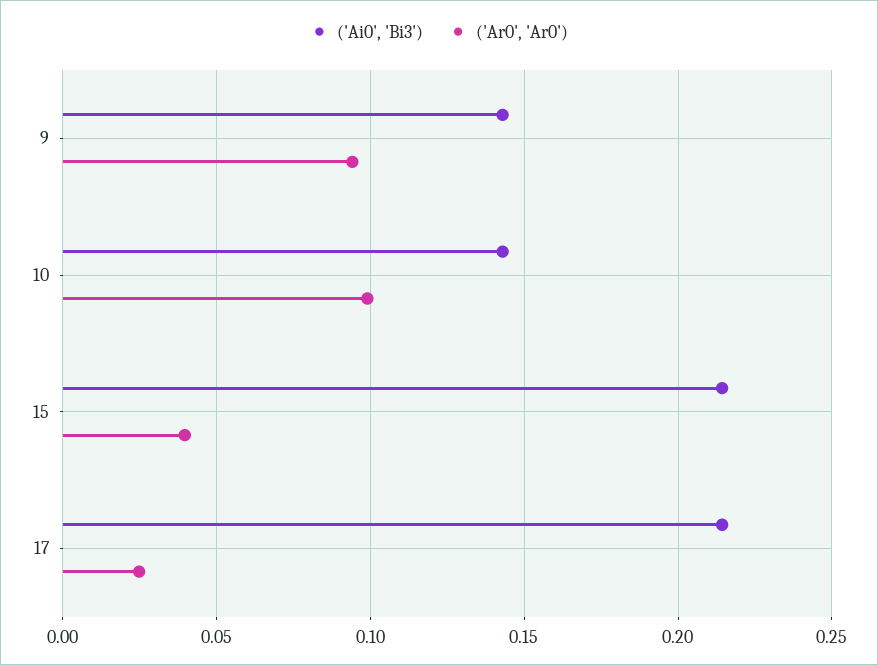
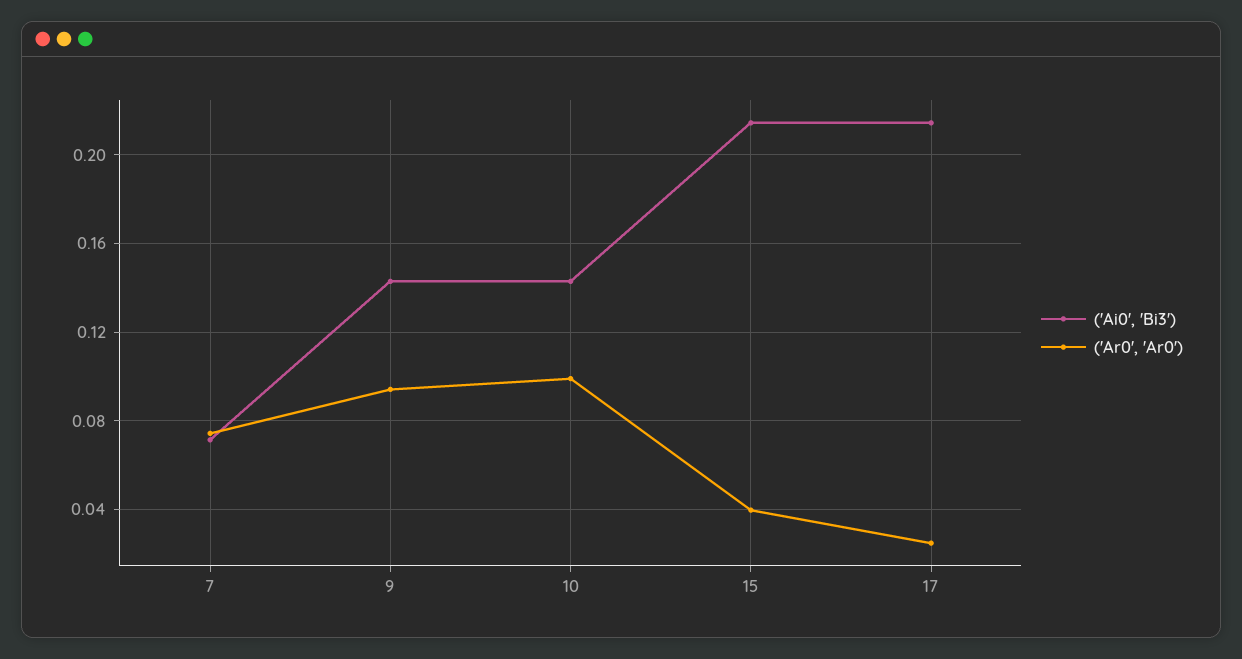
  {
    "('Ai0', 'Bi3')": {
      "9": 0.145,
      "10": 0.145,
      "15": 0.215,
-     "17": 0.215
+     "17": 0.215,
+     "7": 0.07
    },
    "('Ar0', 'Ar0')": {
      "9": 0.095,
      "10": 0.1,
      "15": 0.04,
-     "17": 0.025
+     "17": 0.025,
+     "7": 0.075
    }
  }

